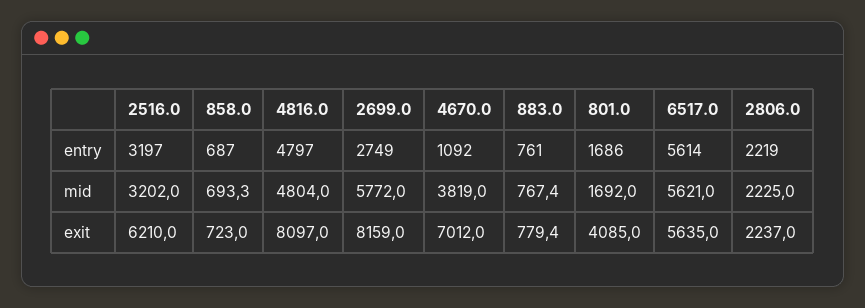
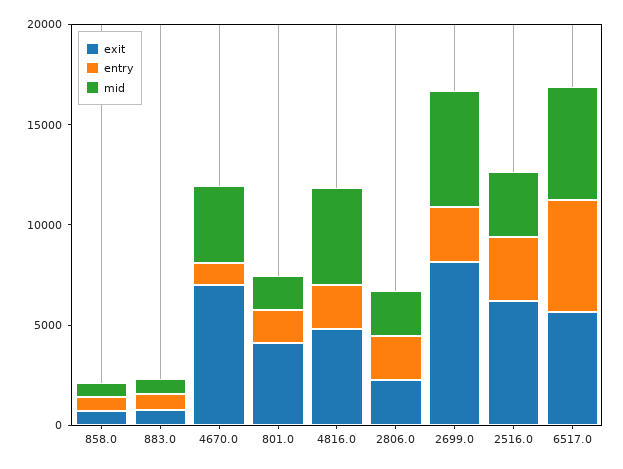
  {
    "entry": {
      "2516.0": 3197,
      "858.0": 687,
-     "4816.0": 4797,
+     "4816.0": 2000,
      "2699.0": 2749,
      "4670.0": 1092,
      "883.0": 761,
      "801.0": 1686,
      "6517.0": 5614,
      "2806.0": 2219
    },
    "mid": {
      "2516.0": 3202,
      "858.0": 693.3,
      "4816.0": 4804,
      "2699.0": 5772,
      "4670.0": 3819,
      "883.0": 767.4,
      "801.0": 1692,
      "6517.0": 5621,
      "2806.0": 2225
    },
    "exit": {
      "2516.0": 6210,
      "858.0": 723,
-     "4816.0": 8097,
+     "4816.0": 5000,
      "2699.0": 8159,
      "4670.0": 7012,
      "883.0": 779.4,
      "801.0": 4085,
      "6517.0": 5635,
      "2806.0": 2237
    }
  }

